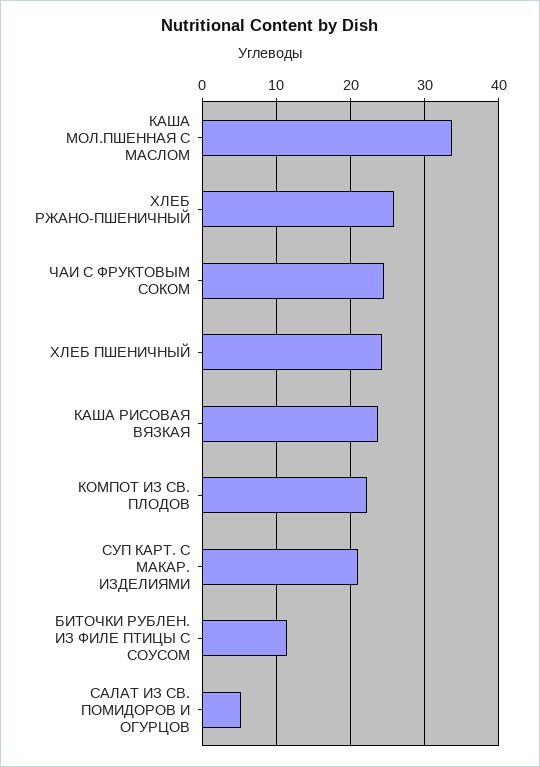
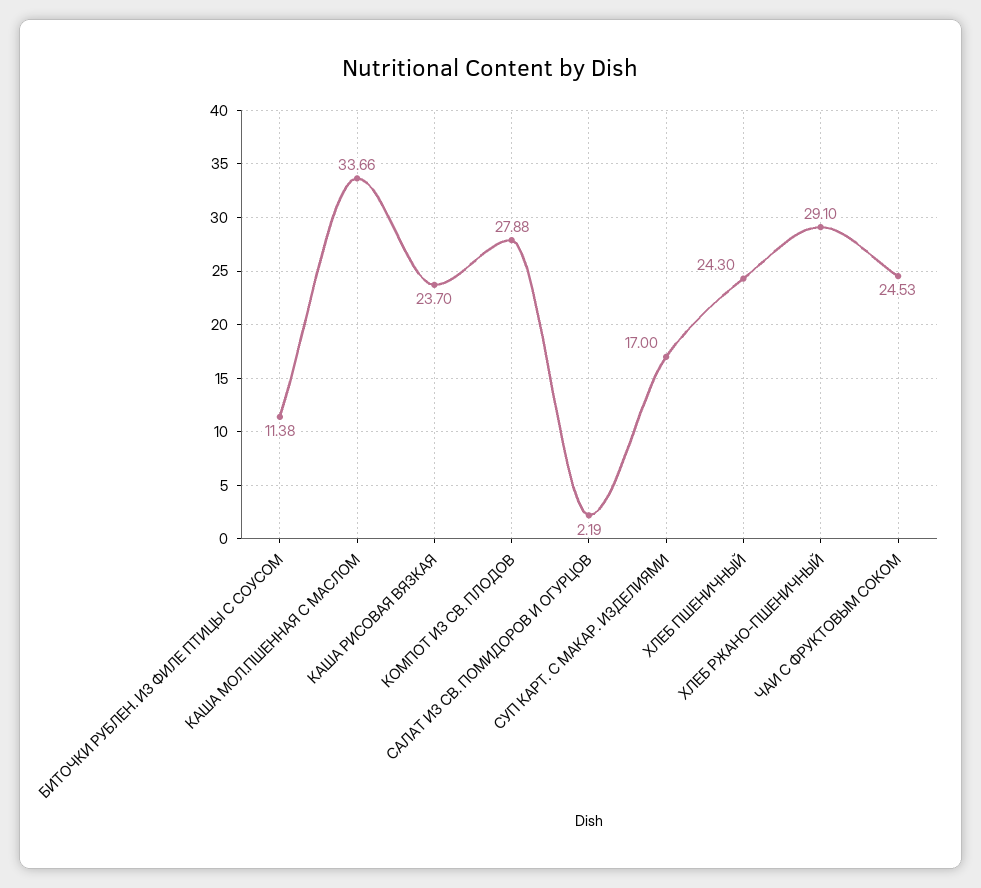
  {
    "КАША МОЛ.ПШЕННАЯ С МАСЛОМ": 33.66,
-   "ХЛЕБ РЖАНО-ПШЕНИЧНЫЙ": 26,
+   "ХЛЕБ РЖАНО-ПШЕНИЧНЫЙ": 29.1,
    "ЧАИ С ФРУКТОВЫМ СОКОМ": 24.53,
    "ХЛЕБ ПШЕНИЧНЫЙ": 24.3,
    "КАША РИСОВАЯ ВЯЗКАЯ": 23.7,
-   "КОМПОТ ИЗ СВ. ПЛОДОВ": 22,
+   "КОМПОТ ИЗ СВ. ПЛОДОВ": 27.88,
-   "СУП КАРТ. С МАКАР. ИЗДЕЛИЯМИ": 21,
+   "СУП КАРТ. С МАКАР. ИЗДЕЛИЯМИ": 17,
    "БИТОЧКИ РУБЛЕН. ИЗ ФИЛЕ ПТИЦЫ С СОУСОМ": 11.38,
-   "САЛАТ ИЗ СВ. ПОМИДОРОВ И ОГУРЦОВ": 5
+   "САЛАТ ИЗ СВ. ПОМИДОРОВ И ОГУРЦОВ": 2.19
  }

